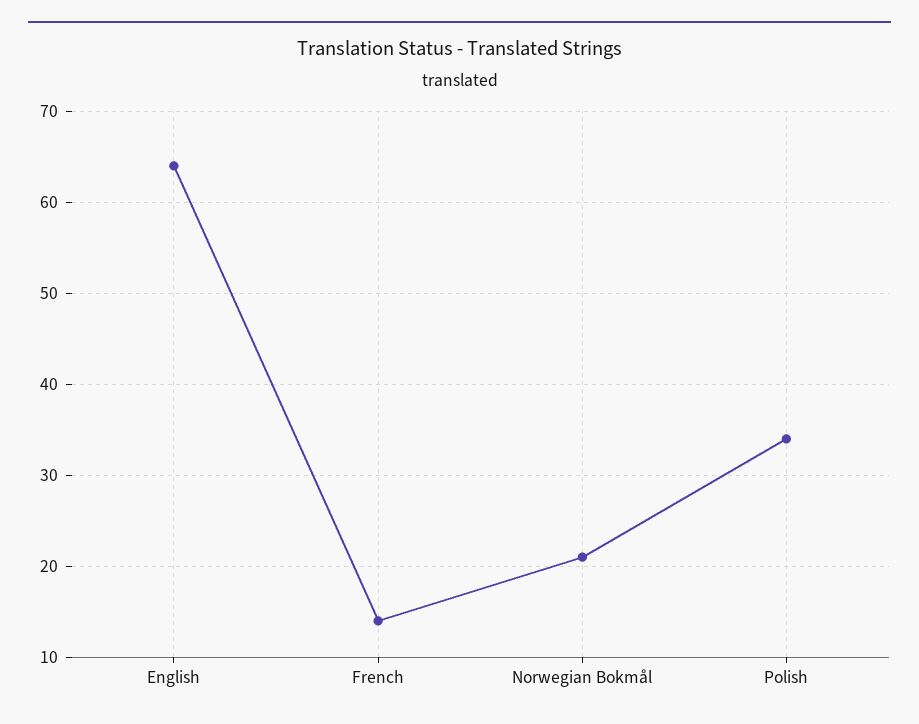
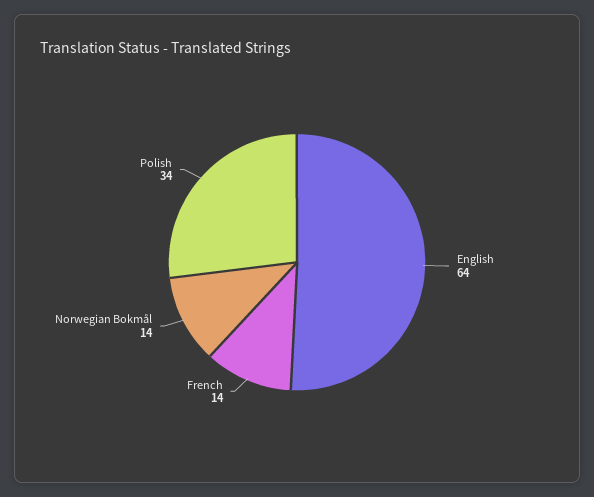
  {
    "English": 64,
    "French": 14,
-   "Norwegian Bokmål": 21,
+   "Norwegian Bokmål": 14,
    "Polish": 34
  }

